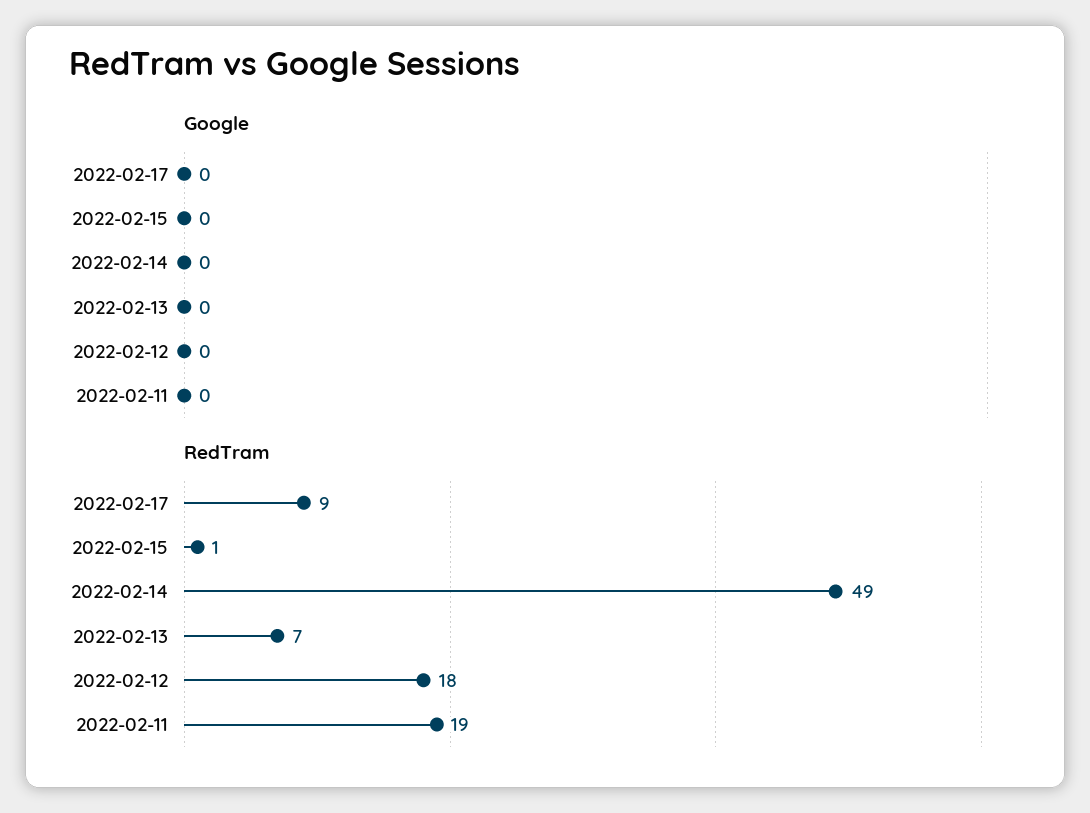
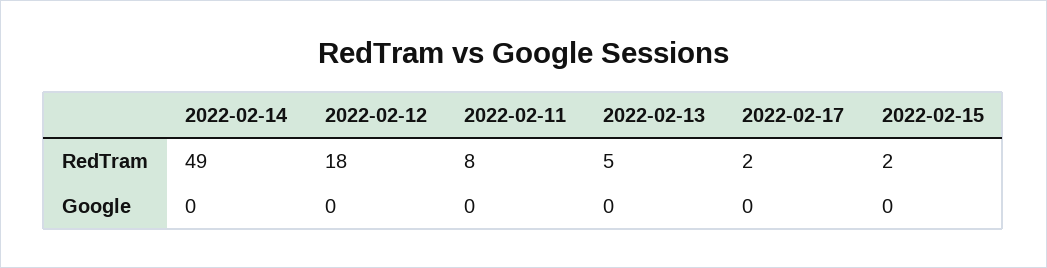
  {
    "Google": {
      "2022-02-17": 0,
      "2022-02-15": 0,
      "2022-02-14": 0,
      "2022-02-13": 0,
      "2022-02-12": 0,
      "2022-02-11": 0
    },
    "RedTram": {
-     "2022-02-17": 9,
+     "2022-02-17": 2,
-     "2022-02-15": 1,
+     "2022-02-15": 2,
      "2022-02-14": 49,
-     "2022-02-13": 7,
+     "2022-02-13": 5,
      "2022-02-12": 18,
-     "2022-02-11": 19
+     "2022-02-11": 8
    }
  }

